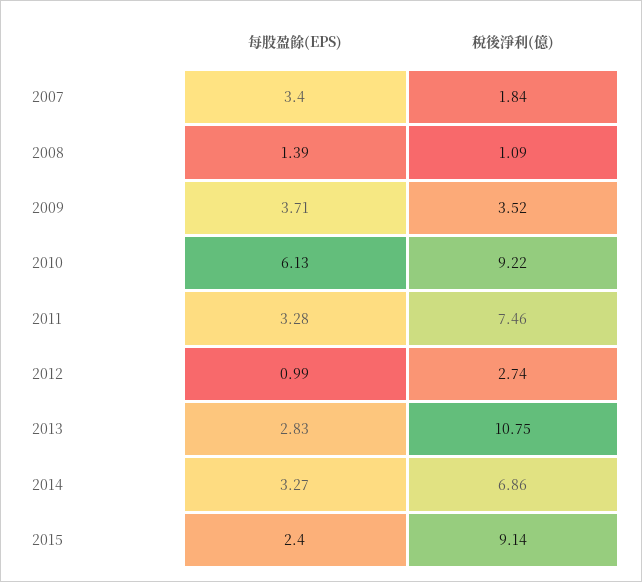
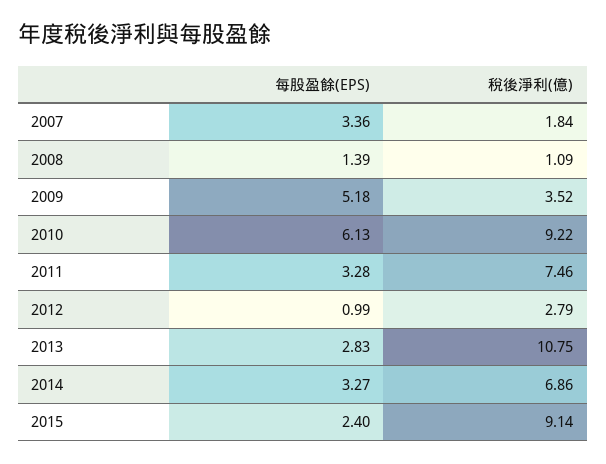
  {
    "每股盈餘(EPS)": {
-     "2007": 3.4,
+     "2007": 3.36,
      "2008": 1.39,
-     "2009": 3.71,
+     "2009": 5.18,
      "2010": 6.13,
      "2011": 3.28,
      "2012": 0.99,
      "2013": 2.83,
      "2014": 3.27,
      "2015": 2.4
    },
    "稅後淨利(億)": {
      "2007": 1.84,
      "2008": 1.09,
      "2009": 3.52,
      "2010": 9.22,
      "2011": 7.46,
-     "2012": 2.74,
+     "2012": 2.79,
      "2013": 10.75,
      "2014": 6.86,
      "2015": 9.14
    }
  }

